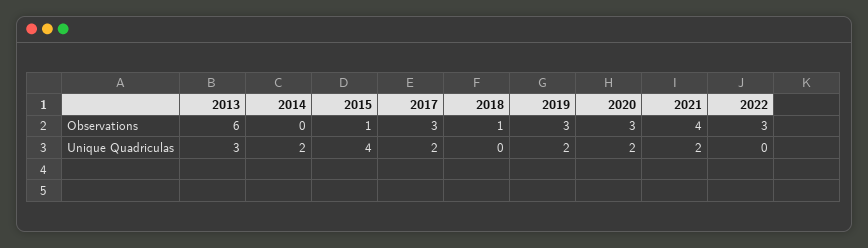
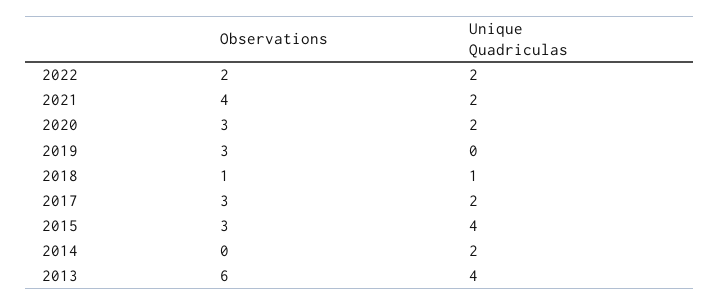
  {
    "2013": {
      "Observations": 6,
-     "Unique Quadriculas": 3
+     "Unique Quadriculas": 4
    },
    "2014": {
      "Observations": 0,
      "Unique Quadriculas": 2
    },
    "2015": {
-     "Observations": 1,
+     "Observations": 3,
      "Unique Quadriculas": 4
    },
    "2017": {
      "Observations": 3,
      "Unique Quadriculas": 2
    },
    "2018": {
      "Observations": 1,
-     "Unique Quadriculas": 0
+     "Unique Quadriculas": 1
    },
    "2019": {
      "Observations": 3,
-     "Unique Quadriculas": 2
+     "Unique Quadriculas": 0
    },
    "2020": {
      "Observations": 3,
      "Unique Quadriculas": 2
    },
    "2021": {
      "Observations": 4,
      "Unique Quadriculas": 2
    },
    "2022": {
-     "Observations": 3,
+     "Observations": 2,
-     "Unique Quadriculas": 0
+     "Unique Quadriculas": 2
    }
  }

